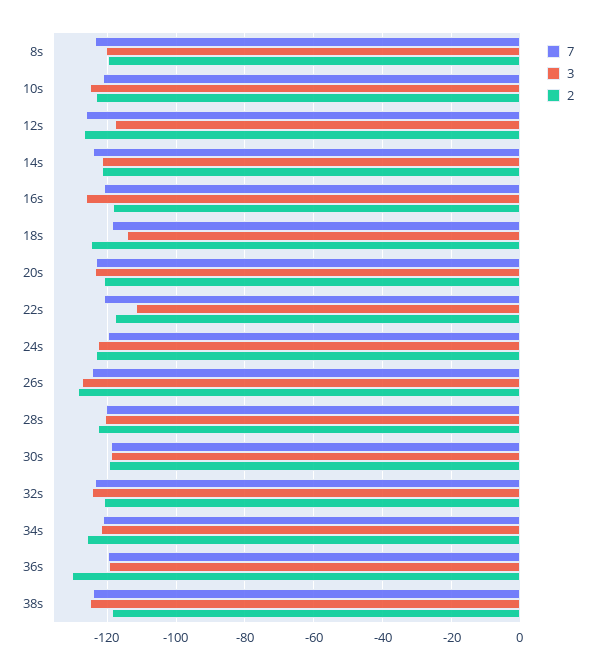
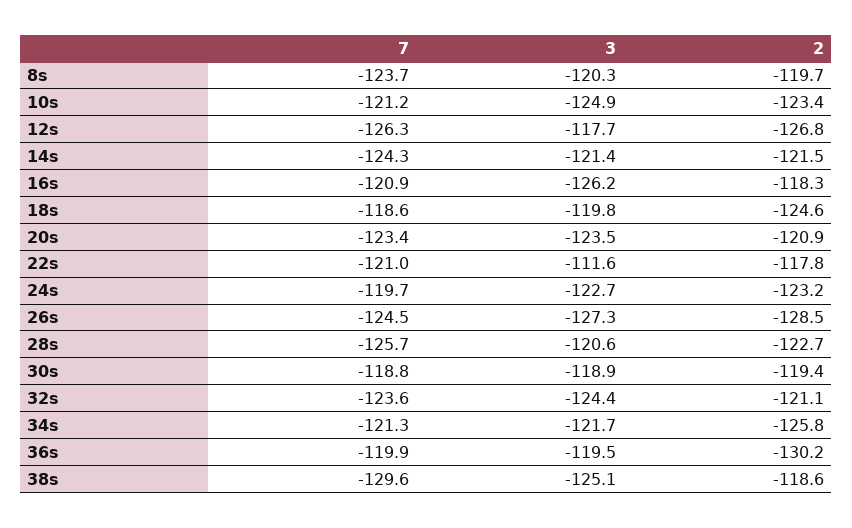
  {
    "7": {
      "8s": -123.7,
      "10s": -121.2,
      "12s": -126.3,
      "14s": -124.3,
      "16s": -120.9,
      "18s": -118.6,
      "20s": -123.4,
      "22s": -121,
      "24s": -119.7,
      "26s": -124.5,
-     "28s": -120,
+     "28s": -125.7,
      "30s": -118.8,
      "32s": -123.6,
      "34s": -121.3,
      "36s": -119.9,
-     "38s": -124
+     "38s": -129.6
    },
    "3": {
      "8s": -120.3,
      "10s": -124.9,
      "12s": -117.7,
      "14s": -121.4,
      "16s": -126.2,
-     "18s": -114,
+     "18s": -119.8,
      "20s": -123.5,
      "22s": -111.6,
      "24s": -122.7,
      "26s": -127.3,
      "28s": -120.6,
      "30s": -118.9,
      "32s": -124.4,
      "34s": -121.7,
      "36s": -119.5,
      "38s": -125.1
    },
    "2": {
      "8s": -119.7,
      "10s": -123.4,
      "12s": -126.8,
      "14s": -121.5,
      "16s": -118.3,
      "18s": -124.6,
      "20s": -120.9,
      "22s": -117.8,
      "24s": -123.2,
      "26s": -128.5,
      "28s": -122.7,
      "30s": -119.4,
      "32s": -121.1,
      "34s": -125.8,
      "36s": -130.2,
      "38s": -118.6
    }
  }

